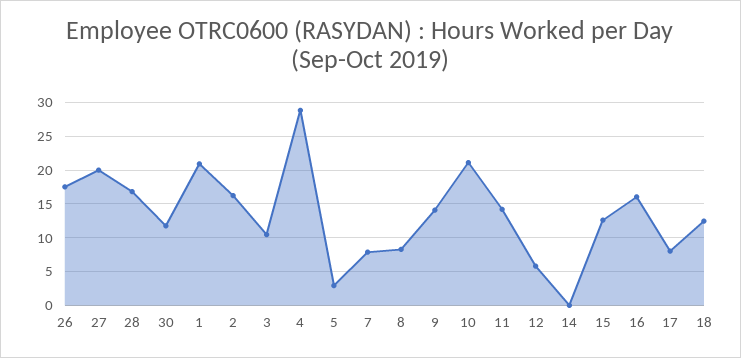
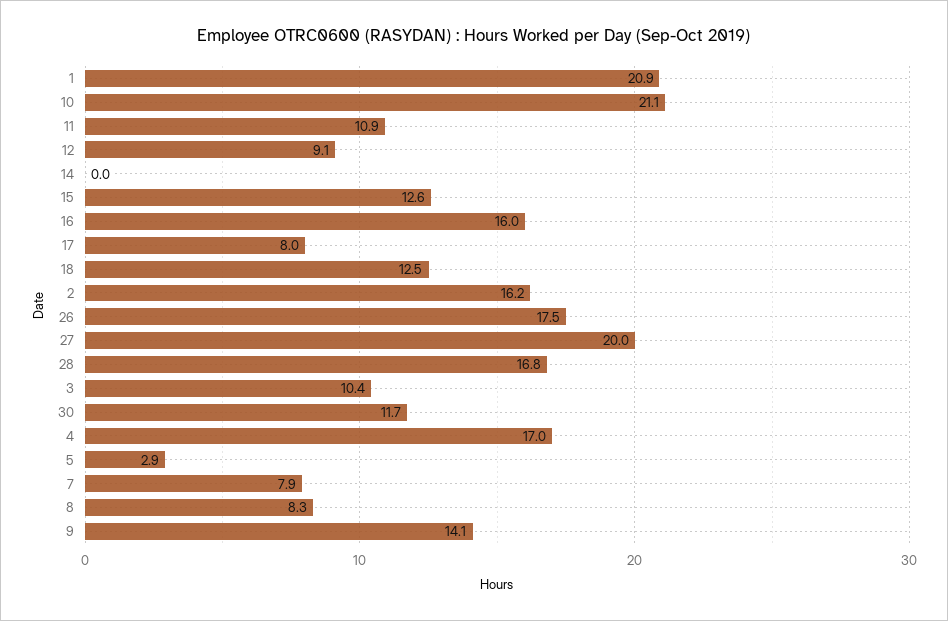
  {
    "26": 17.5,
    "27": 20,
    "28": 16.8,
    "30": 11.7,
    "1": 20.9,
    "2": 16.2,
    "3": 10.4,
-   "4": 29,
+   "4": 17,
    "5": 2.9,
    "7": 7.9,
    "8": 8.3,
    "9": 14.1,
    "10": 21.1,
-   "11": 14,
+   "11": 10.9,
-   "12": 6,
+   "12": 9.1,
    "14": 0,
    "15": 12.6,
    "16": 16,
    "17": 8,
    "18": 12.5
  }

